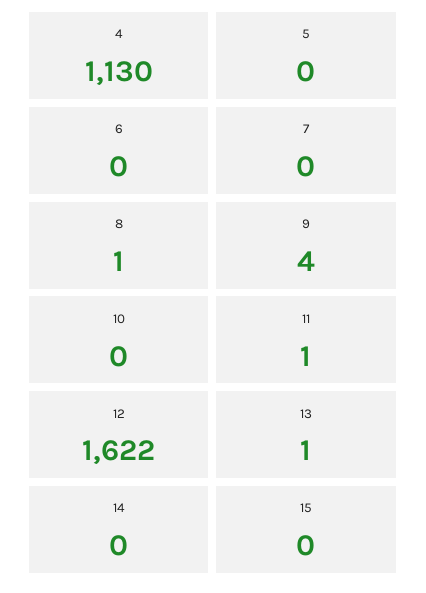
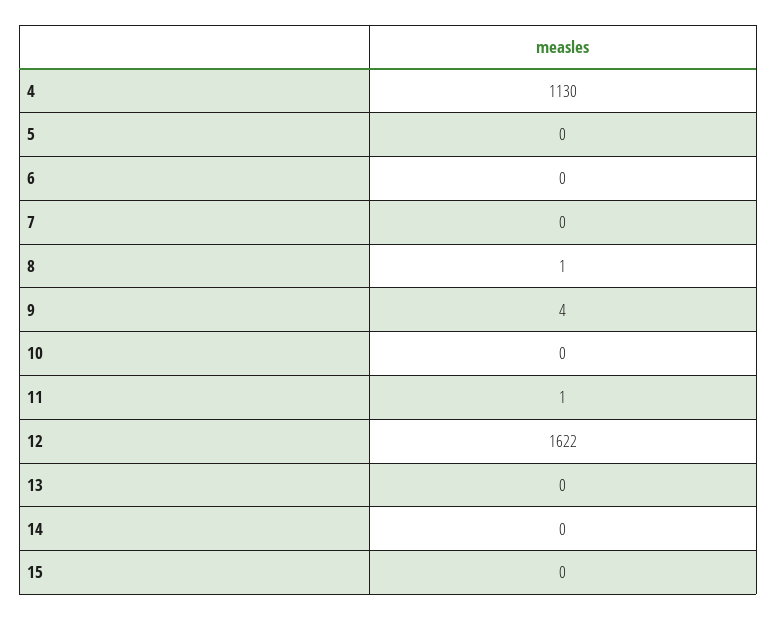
  {
    "4": 1130,
    "5": 0,
    "6": 0,
    "7": 0,
    "8": 1,
    "9": 4,
    "10": 0,
    "11": 1,
    "12": 1622,
-   "13": 1,
+   "13": 0,
    "14": 0,
    "15": 0
  }

